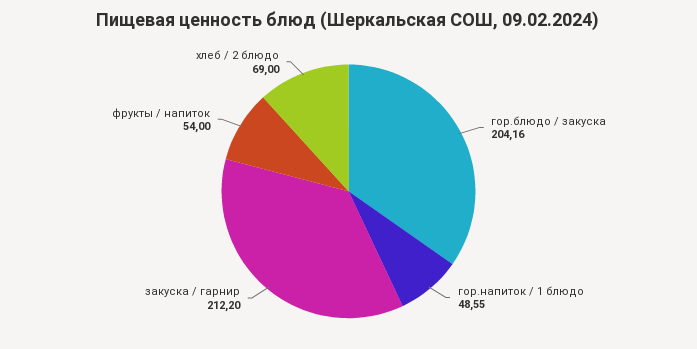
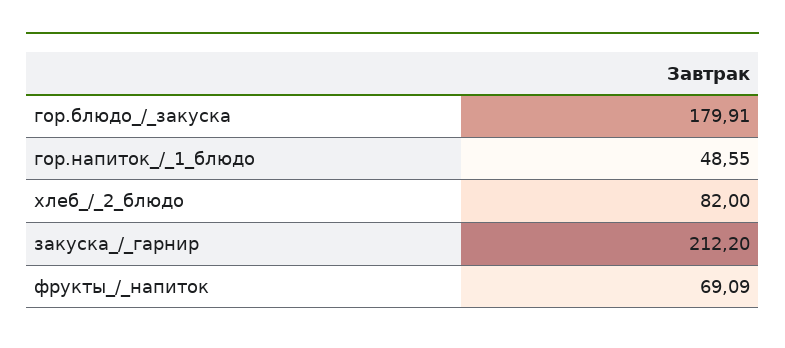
  {
-   "гор.блюдо / закуска": 204.16,
+   "гор.блюдо / закуска": 179.91,
    "гор.напиток / 1 блюдо": 48.55,
    "закуска / гарнир": 212.2,
-   "фрукты / напиток": 54,
+   "фрукты / напиток": 69.09,
-   "хлеб / 2 блюдо": 69
+   "хлеб / 2 блюдо": 82
  }

